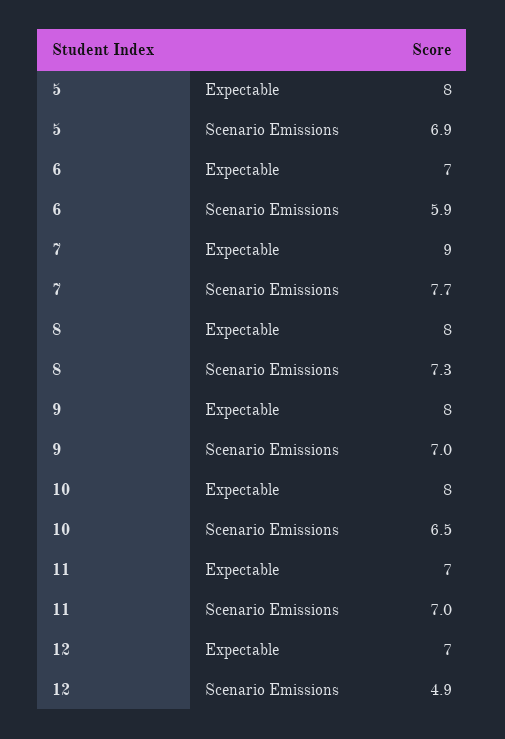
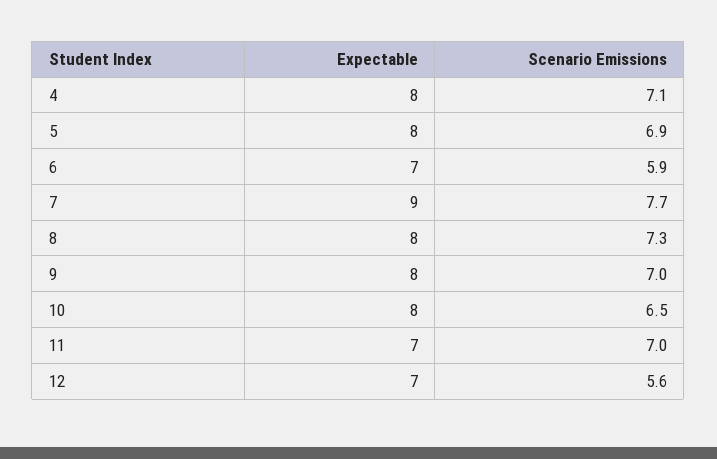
  {
    "5": {
      "Expectable": 8,
      "Scenario Emissions": 6.9
    },
    "6": {
      "Expectable": 7,
      "Scenario Emissions": 5.9
    },
    "7": {
      "Expectable": 9,
      "Scenario Emissions": 7.7
    },
    "8": {
      "Expectable": 8,
      "Scenario Emissions": 7.3
    },
    "9": {
      "Expectable": 8,
      "Scenario Emissions": 7
    },
    "10": {
      "Expectable": 8,
      "Scenario Emissions": 6.5
    },
    "11": {
      "Expectable": 7,
      "Scenario Emissions": 7
    },
    "12": {
      "Expectable": 7,
-     "Scenario Emissions": 4.9
+     "Scenario Emissions": 5.6
-   }
+   },
+   "4": {
+     "Expectable": 8,
+     "Scenario Emissions": 7.1
+   }
  }

